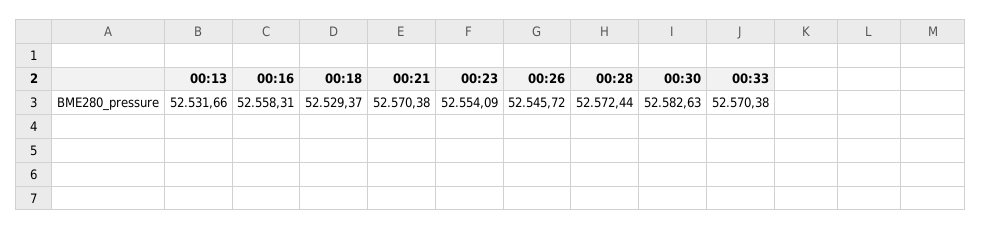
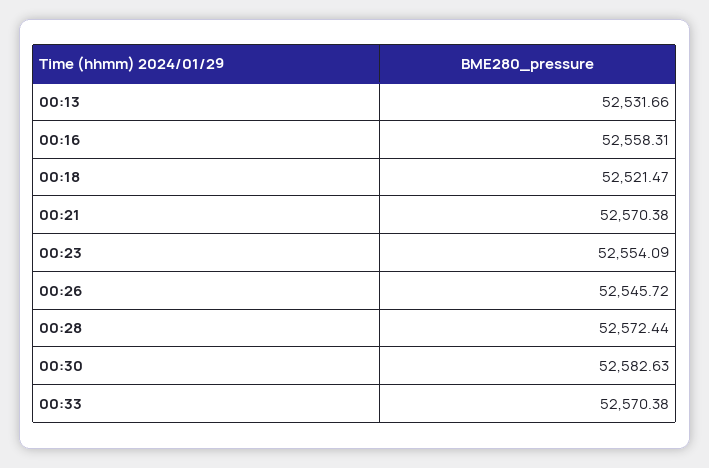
  {
    "00:13": 52531.66,
    "00:16": 52558.31,
-   "00:18": 52529.37,
+   "00:18": 52521.47,
    "00:21": 52570.38,
    "00:23": 52554.09,
    "00:26": 52545.72,
    "00:28": 52572.44,
    "00:30": 52582.63,
    "00:33": 52570.38
  }

